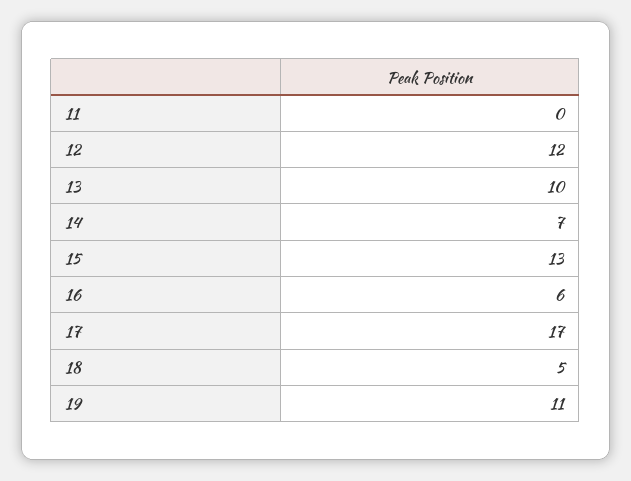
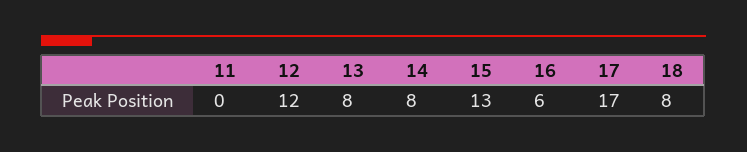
  {
    "11": 0,
    "12": 12,
-   "13": 10,
+   "13": 8,
-   "14": 7,
+   "14": 8,
    "15": 13,
    "16": 6,
    "17": 17,
-   "18": 5,
+   "18": 8
-   "19": 11
  }

